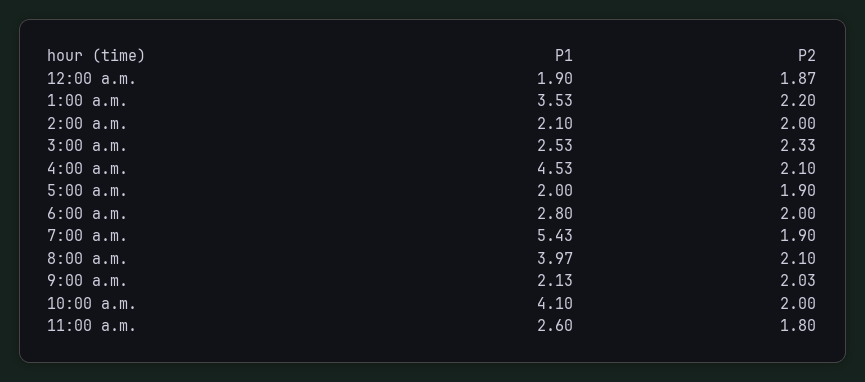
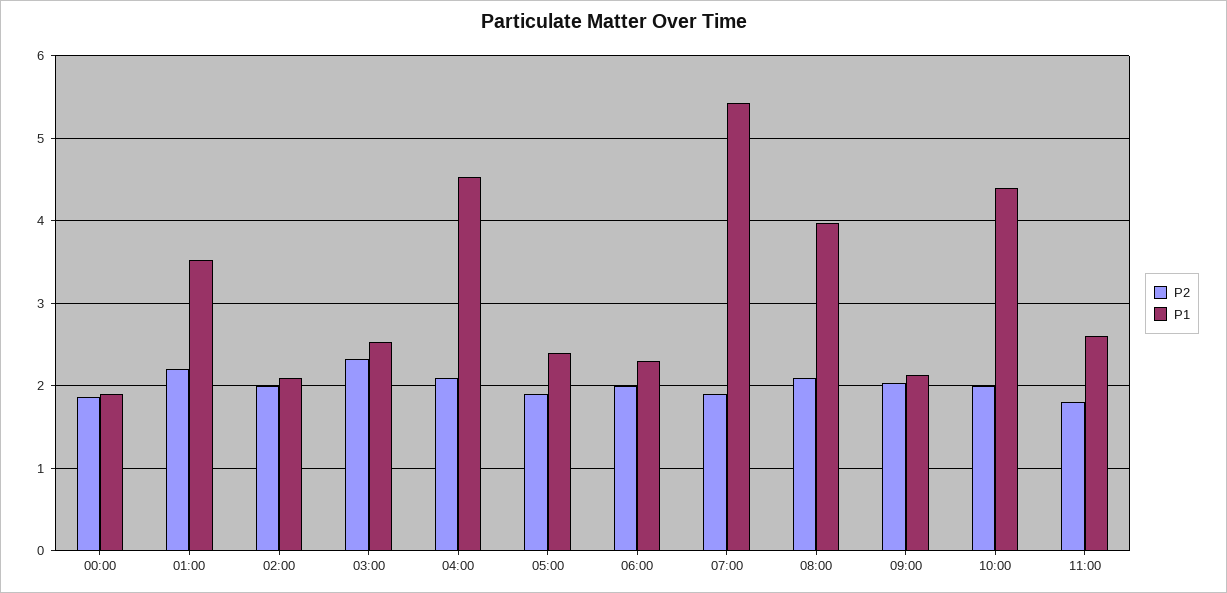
  {
    "P1": {
      "12:00 a.m.": 1.9,
      "1:00 a.m.": 3.53,
      "2:00 a.m.": 2.1,
      "3:00 a.m.": 2.53,
      "4:00 a.m.": 4.53,
-     "5:00 a.m.": 2,
+     "5:00 a.m.": 2.4,
-     "6:00 a.m.": 2.8,
+     "6:00 a.m.": 2.3,
      "7:00 a.m.": 5.43,
      "8:00 a.m.": 3.97,
      "9:00 a.m.": 2.13,
-     "10:00 a.m.": 4.1,
+     "10:00 a.m.": 4.4,
      "11:00 a.m.": 2.6
    },
    "P2": {
      "12:00 a.m.": 1.87,
      "1:00 a.m.": 2.2,
      "2:00 a.m.": 2,
      "3:00 a.m.": 2.33,
      "4:00 a.m.": 2.1,
      "5:00 a.m.": 1.9,
      "6:00 a.m.": 2,
      "7:00 a.m.": 1.9,
      "8:00 a.m.": 2.1,
      "9:00 a.m.": 2.03,
      "10:00 a.m.": 2,
      "11:00 a.m.": 1.8
    }
  }

